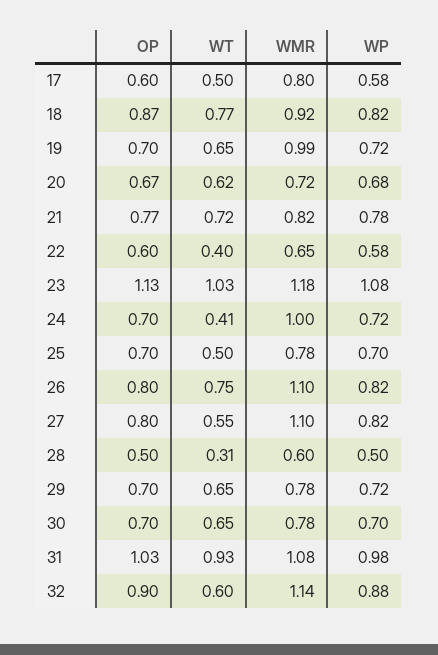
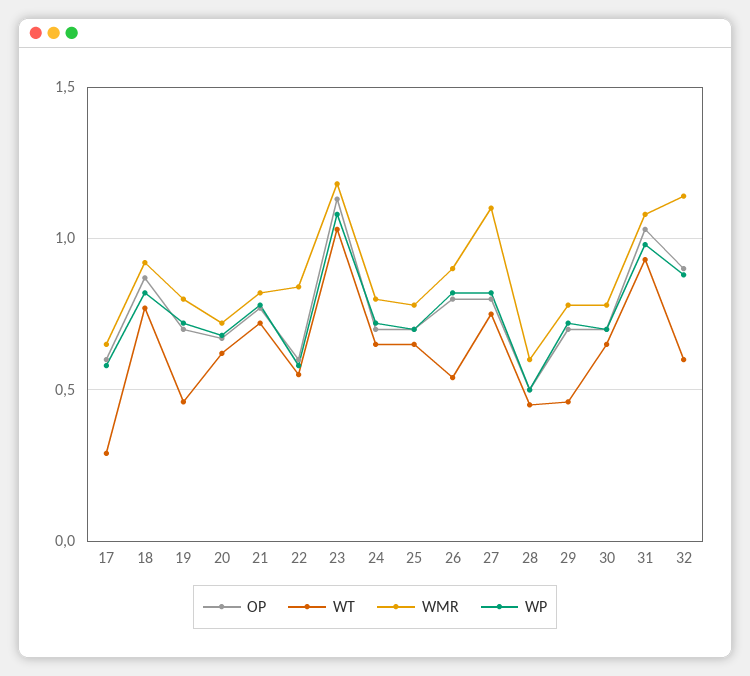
  {
    "OP": {
      "17": 0.6,
      "18": 0.87,
      "19": 0.7,
      "20": 0.67,
      "21": 0.77,
      "22": 0.6,
      "23": 1.13,
      "24": 0.7,
      "25": 0.7,
      "26": 0.8,
      "27": 0.8,
      "28": 0.5,
      "29": 0.7,
      "30": 0.7,
      "31": 1.03,
      "32": 0.9
    },
    "WT": {
-     "17": 0.5,
+     "17": 0.3,
      "18": 0.77,
-     "19": 0.65,
+     "19": 0.45,
      "20": 0.62,
      "21": 0.72,
-     "22": 0.4,
+     "22": 0.55,
      "23": 1.03,
-     "24": 0.41,
+     "24": 0.65,
-     "25": 0.5,
+     "25": 0.65,
-     "26": 0.75,
+     "26": 0.55,
-     "27": 0.55,
+     "27": 0.75,
-     "28": 0.31,
+     "28": 0.45,
-     "29": 0.65,
+     "29": 0.45,
      "30": 0.65,
      "31": 0.93,
      "32": 0.6
    },
    "WMR": {
-     "17": 0.8,
+     "17": 0.65,
      "18": 0.92,
-     "19": 0.99,
+     "19": 0.8,
      "20": 0.72,
      "21": 0.82,
-     "22": 0.65,
+     "22": 0.85,
      "23": 1.18,
-     "24": 1,
+     "24": 0.8,
      "25": 0.78,
-     "26": 1.1,
+     "26": 0.9,
      "27": 1.1,
      "28": 0.6,
      "29": 0.78,
      "30": 0.78,
      "31": 1.08,
      "32": 1.14
    },
    "WP": {
      "17": 0.58,
      "18": 0.82,
      "19": 0.72,
      "20": 0.68,
      "21": 0.78,
      "22": 0.58,
      "23": 1.08,
      "24": 0.72,
      "25": 0.7,
      "26": 0.82,
      "27": 0.82,
      "28": 0.5,
      "29": 0.72,
      "30": 0.7,
      "31": 0.98,
      "32": 0.88
    }
  }

